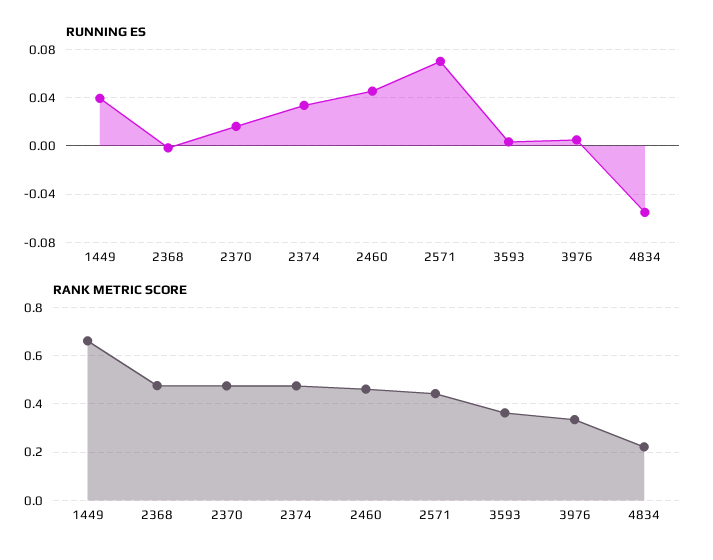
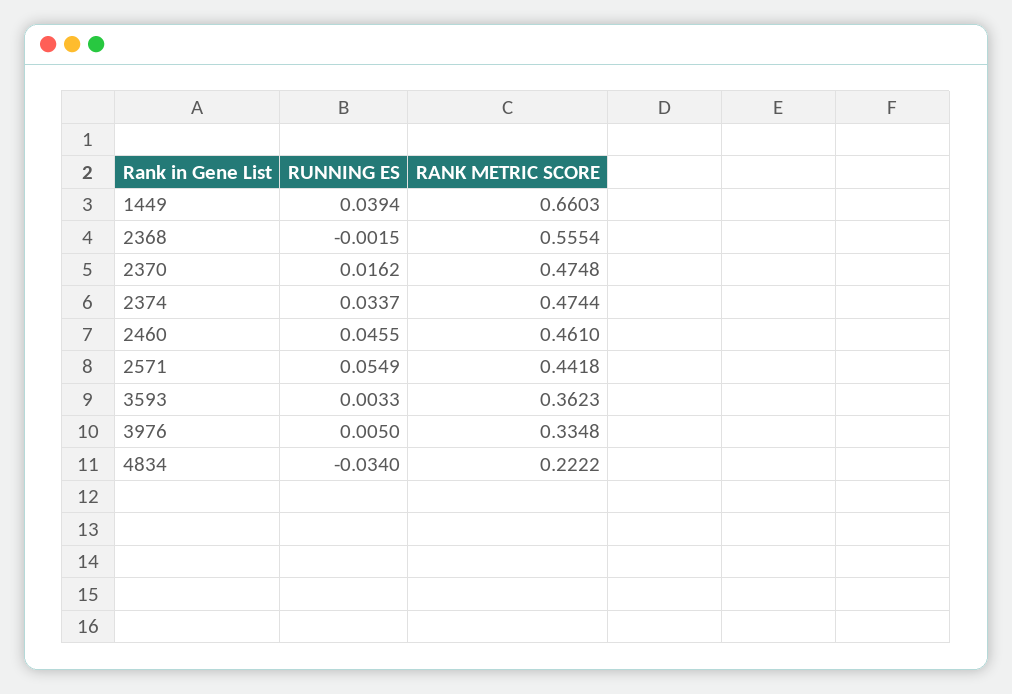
  {
    "RUNNING ES": {
      "1449": 0.0394,
      "2368": -0.0015,
      "2370": 0.0162,
      "2374": 0.0337,
      "2460": 0.0455,
-     "2571": 0.07,
+     "2571": 0.0549,
      "3593": 0.0033,
      "3976": 0.005,
-     "4834": -0.055
+     "4834": -0.034
    },
    "RANK METRIC SCORE": {
      "1449": 0.6603,
-     "2368": 0.475,
+     "2368": 0.5554,
      "2370": 0.4748,
      "2374": 0.4744,
      "2460": 0.461,
      "2571": 0.4418,
      "3593": 0.3623,
      "3976": 0.3348,
      "4834": 0.2222
    }
  }

